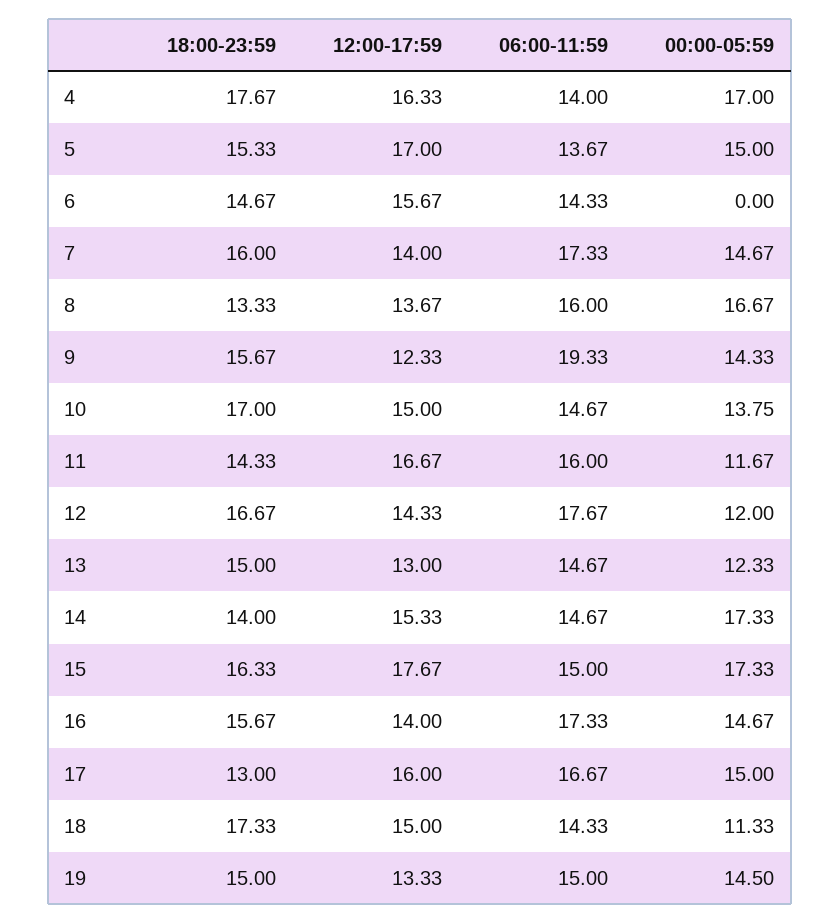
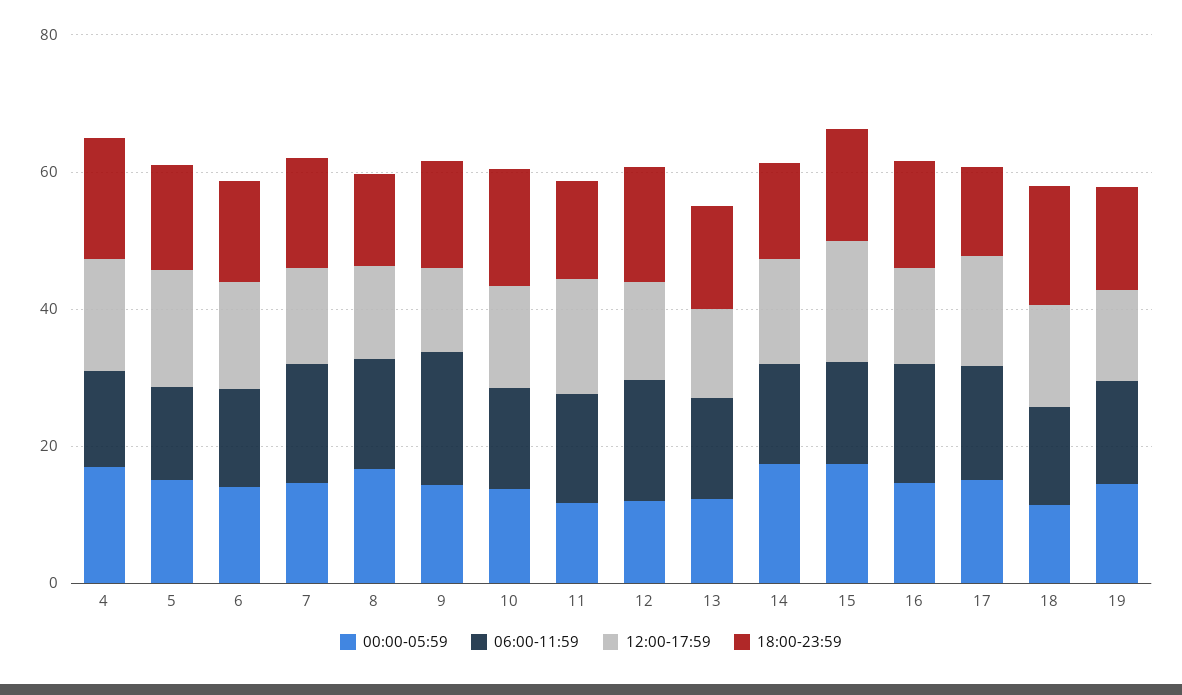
  {
    "18:00-23:59": {
      "4": 17.67,
      "5": 15.33,
      "6": 14.67,
      "7": 16,
      "8": 13.33,
      "9": 15.67,
      "10": 17,
      "11": 14.33,
      "12": 16.67,
      "13": 15,
      "14": 14,
      "15": 16.33,
      "16": 15.67,
      "17": 13,
      "18": 17.33,
      "19": 15
    },
    "12:00-17:59": {
      "4": 16.33,
      "5": 17,
      "6": 15.67,
      "7": 14,
      "8": 13.67,
      "9": 12.33,
      "10": 15,
      "11": 16.67,
      "12": 14.33,
      "13": 13,
      "14": 15.33,
      "15": 17.67,
      "16": 14,
      "17": 16,
      "18": 15,
      "19": 13.33
    },
    "06:00-11:59": {
      "4": 14,
      "5": 13.67,
      "6": 14.33,
      "7": 17.33,
      "8": 16,
      "9": 19.33,
      "10": 14.67,
      "11": 16,
      "12": 17.67,
      "13": 14.67,
      "14": 14.67,
      "15": 15,
      "16": 17.33,
      "17": 16.67,
      "18": 14.33,
      "19": 15
    },
    "00:00-05:59": {
      "4": 17,
      "5": 15,
-     "6": 0,
+     "6": 15,
      "7": 14.67,
      "8": 16.67,
      "9": 14.33,
      "10": 13.75,
      "11": 11.67,
      "12": 12,
      "13": 12.33,
      "14": 17.33,
      "15": 17.33,
      "16": 14.67,
      "17": 15,
      "18": 11.33,
      "19": 14.5
    }
  }

